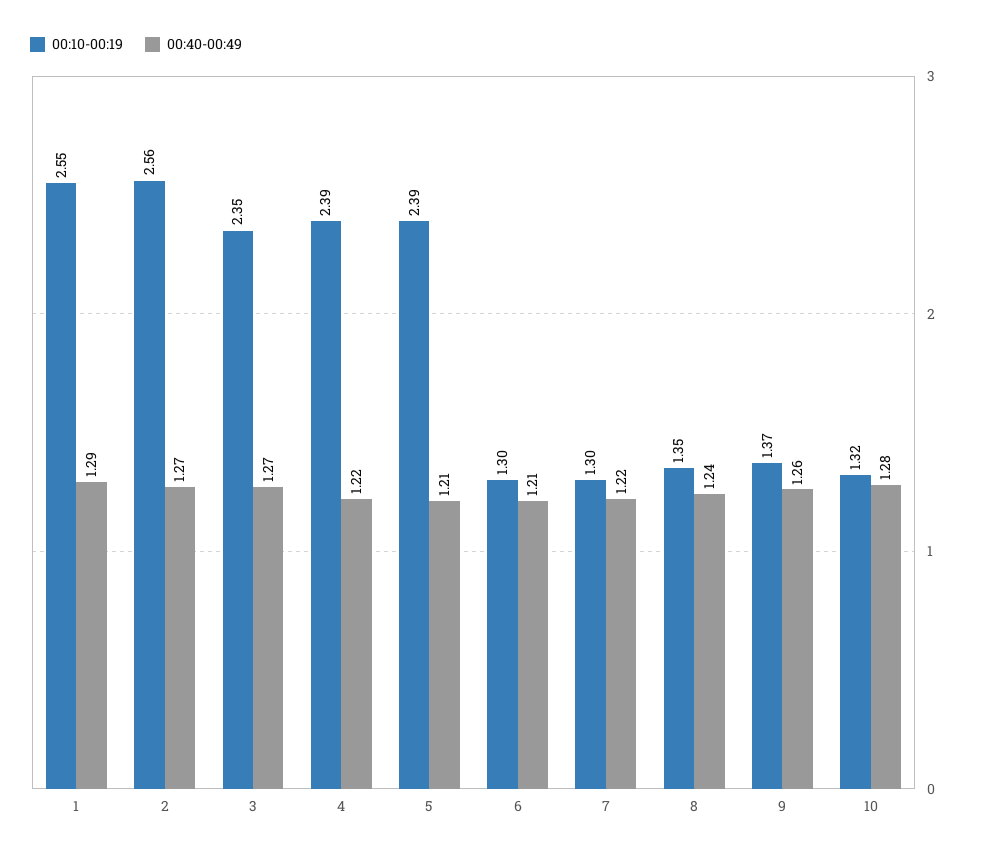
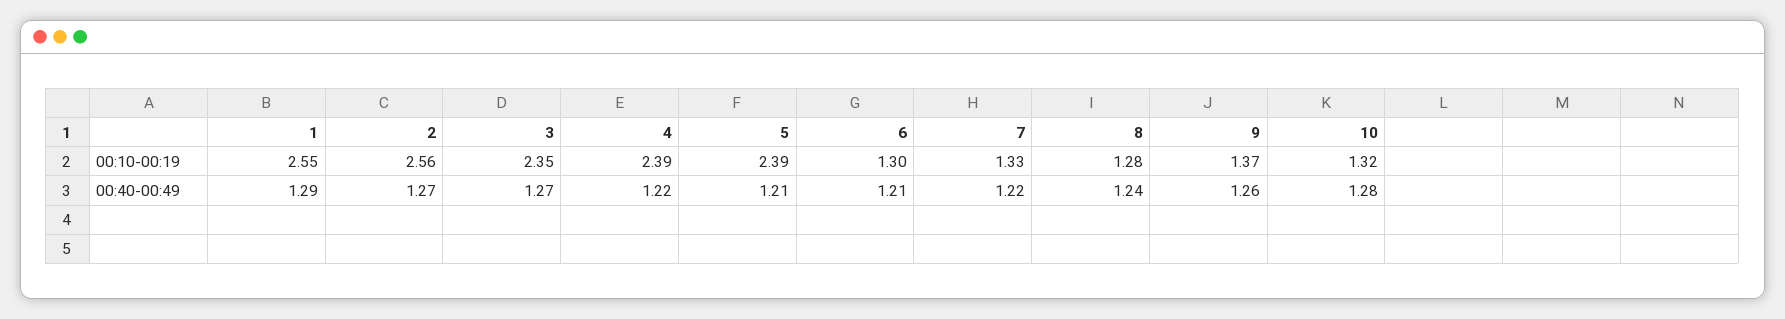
  {
    "00:10-00:19": {
      "1": 2.55,
      "2": 2.56,
      "3": 2.35,
      "4": 2.39,
      "5": 2.39,
      "6": 1.3,
-     "7": 1.3,
+     "7": 1.33,
-     "8": 1.35,
+     "8": 1.28,
      "9": 1.37,
      "10": 1.32
    },
    "00:40-00:49": {
      "1": 1.29,
      "2": 1.27,
      "3": 1.27,
      "4": 1.22,
      "5": 1.21,
      "6": 1.21,
      "7": 1.22,
      "8": 1.24,
      "9": 1.26,
      "10": 1.28
    }
  }

